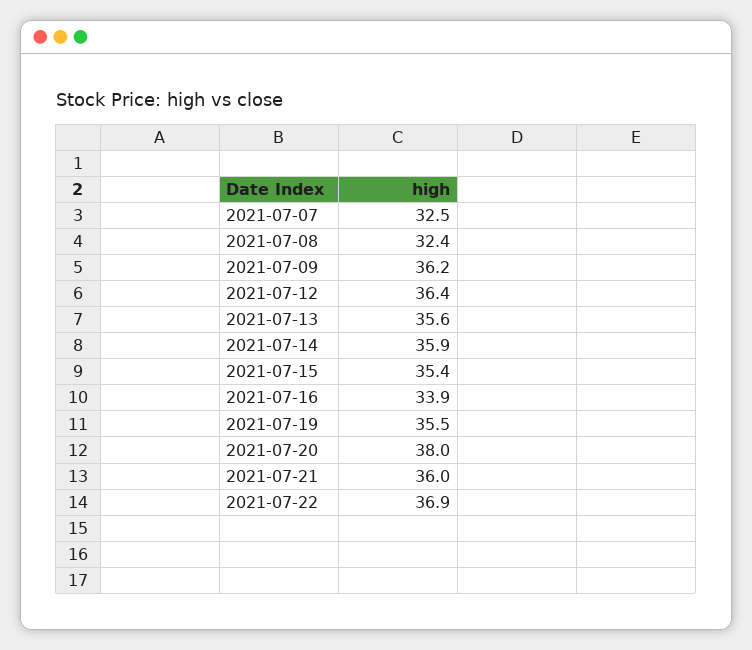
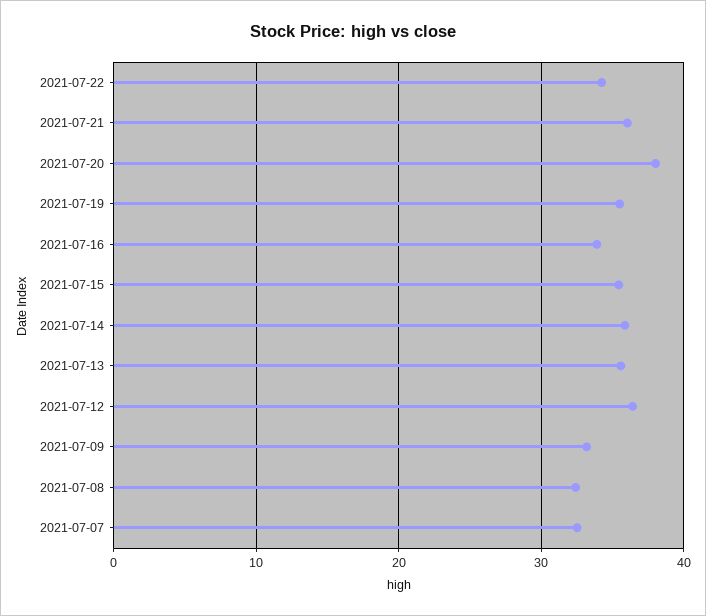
  {
    "2021-07-07": 32.5,
    "2021-07-08": 32.4,
-   "2021-07-09": 36.2,
+   "2021-07-09": 33,
    "2021-07-12": 36.4,
    "2021-07-13": 35.6,
    "2021-07-14": 35.9,
    "2021-07-15": 35.4,
    "2021-07-16": 33.9,
    "2021-07-19": 35.5,
    "2021-07-20": 38,
    "2021-07-21": 36,
-   "2021-07-22": 36.9
+   "2021-07-22": 34
  }

